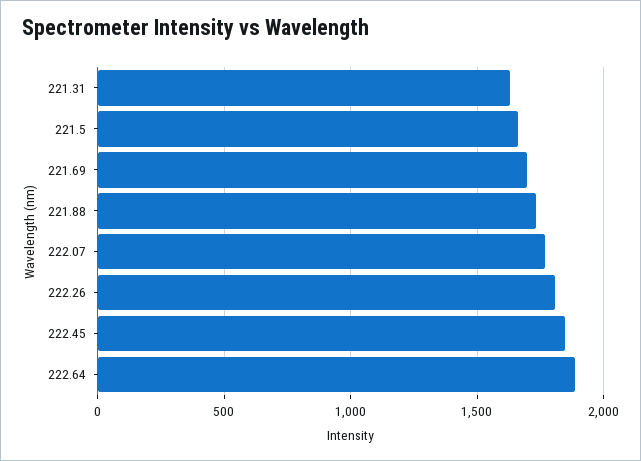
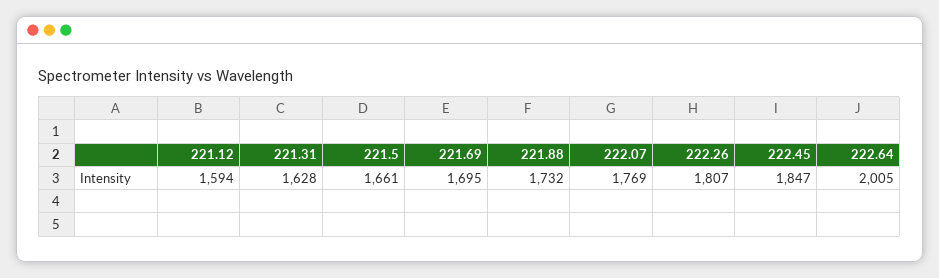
  {
    "221.31": 1628,
    "221.5": 1661,
    "221.69": 1695,
    "221.88": 1732,
    "222.07": 1769,
    "222.26": 1807,
    "222.45": 1847,
-   "222.64": 1900
+   "222.64": 2005,
+   "221.12": 1594
  }

